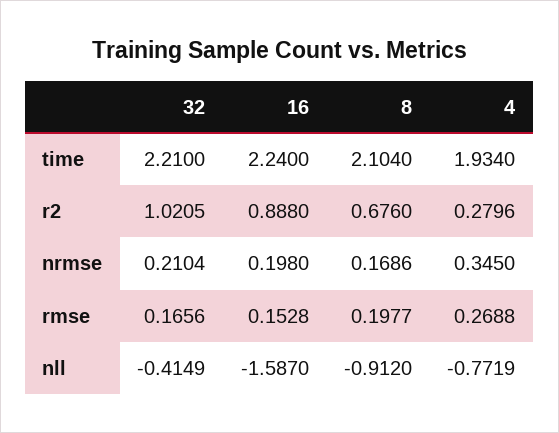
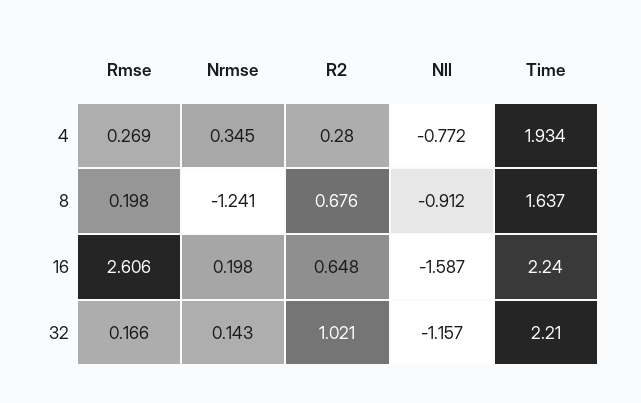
  {
    "32": {
      "time": 2.21,
      "r2": 1.0205,
-     "nrmse": 0.2104,
+     "nrmse": 0.143,
      "rmse": 0.1656,
-     "nll": -0.4149
+     "nll": -1.157
    },
    "16": {
      "time": 2.24,
-     "r2": 0.888,
+     "r2": 0.648,
      "nrmse": 0.198,
-     "rmse": 0.1528,
+     "rmse": 2.606,
      "nll": -1.587
    },
    "8": {
-     "time": 2.104,
+     "time": 1.637,
      "r2": 0.676,
-     "nrmse": 0.1686,
+     "nrmse": -1.241,
      "rmse": 0.1977,
      "nll": -0.912
    },
    "4": {
      "time": 1.934,
      "r2": 0.2796,
      "nrmse": 0.345,
      "rmse": 0.2688,
      "nll": -0.7719
    }
  }

